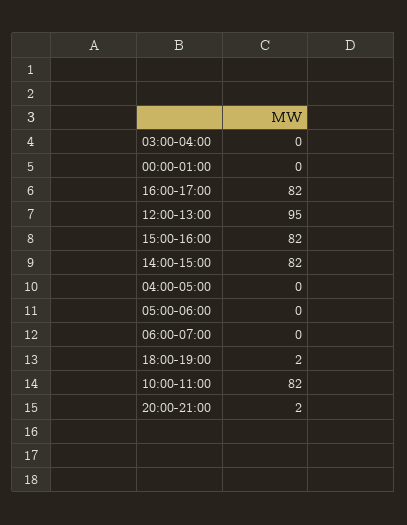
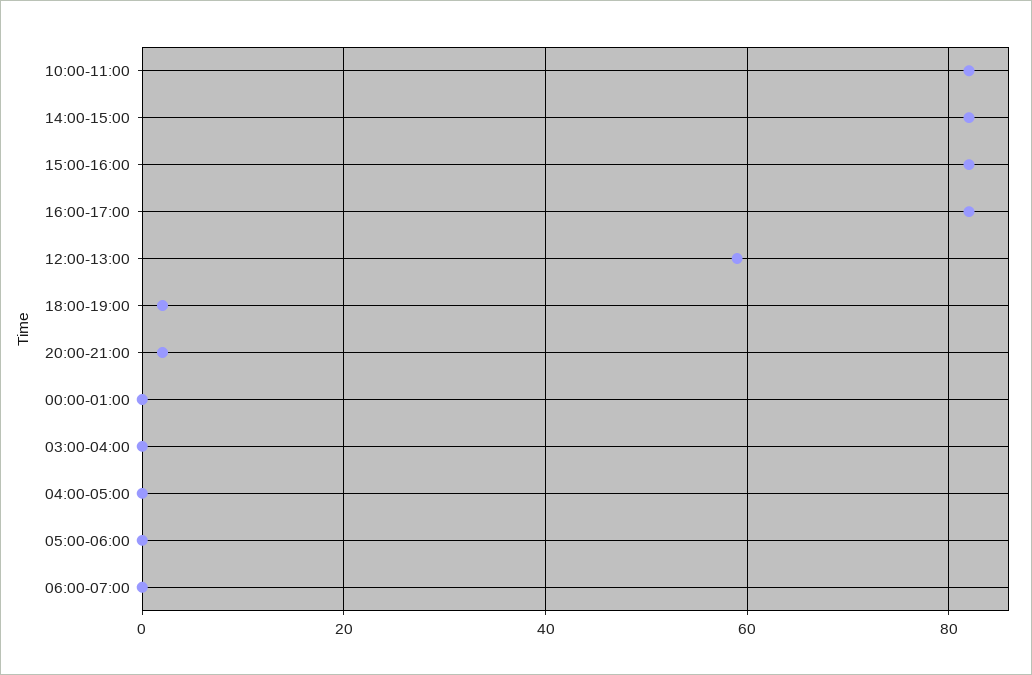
  {
    "03:00-04:00": 0,
    "00:00-01:00": 0,
    "16:00-17:00": 82,
-   "12:00-13:00": 95,
+   "12:00-13:00": 60,
    "15:00-16:00": 82,
    "14:00-15:00": 82,
    "04:00-05:00": 0,
    "05:00-06:00": 0,
    "06:00-07:00": 0,
    "18:00-19:00": 2,
    "10:00-11:00": 82,
    "20:00-21:00": 2
  }

